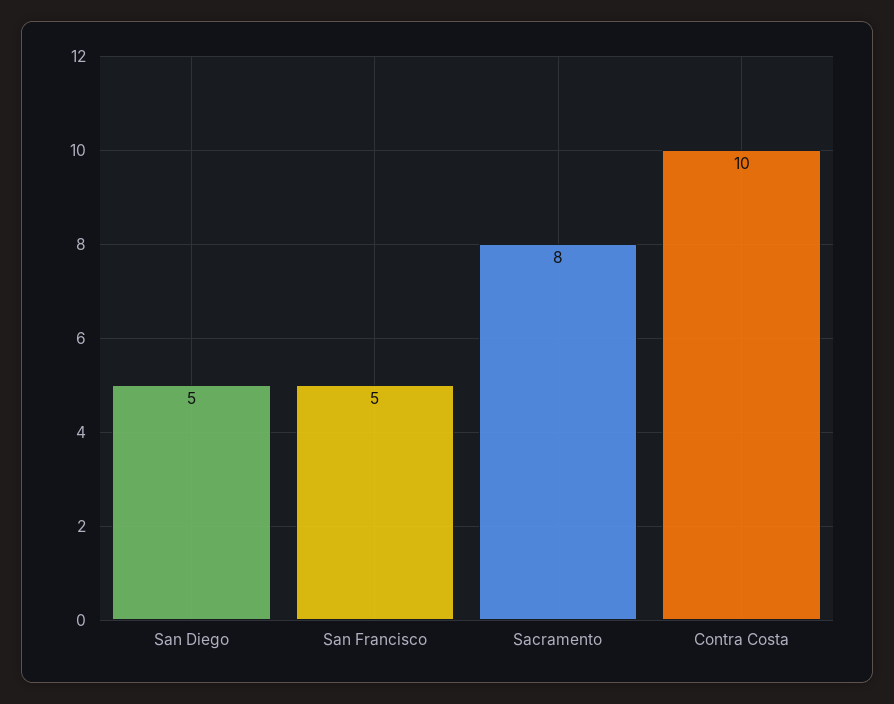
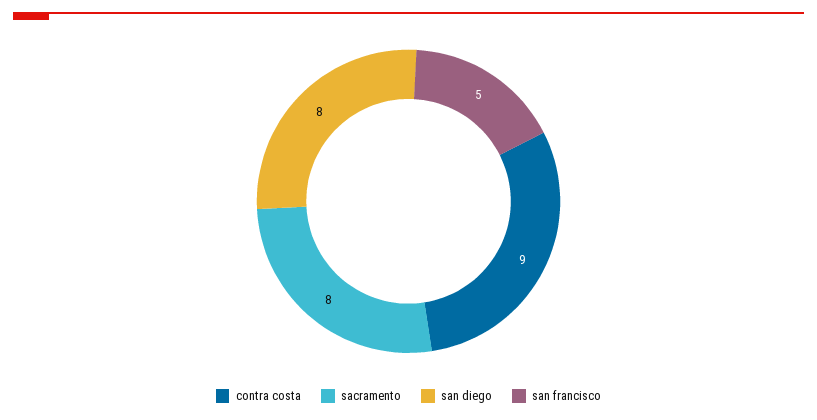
  {
-   "San Diego": 5,
+   "San Diego": 8,
    "San Francisco": 5,
    "Sacramento": 8,
-   "Contra Costa": 10
+   "Contra Costa": 9
  }

